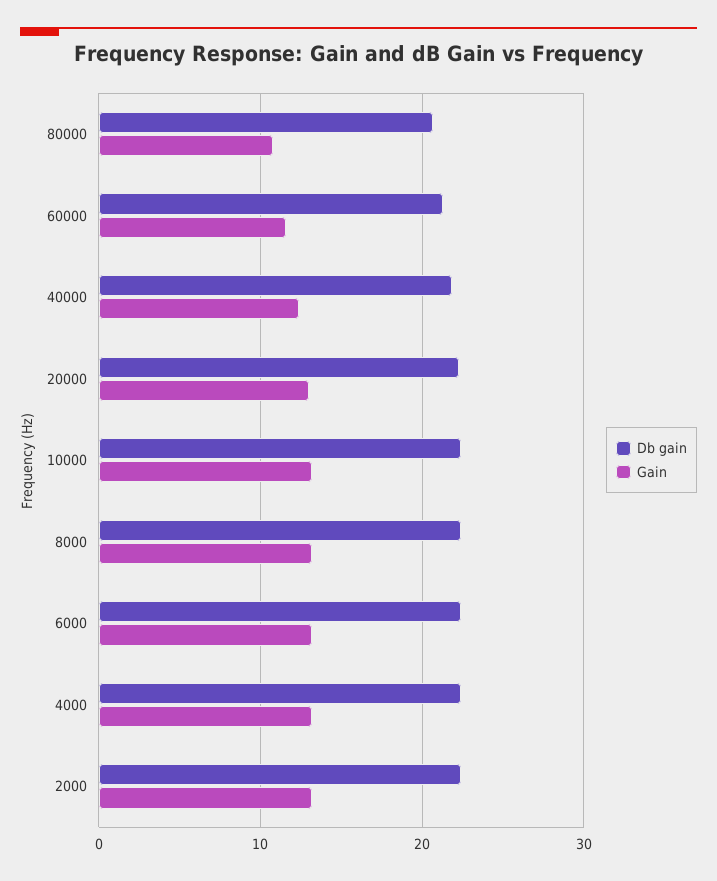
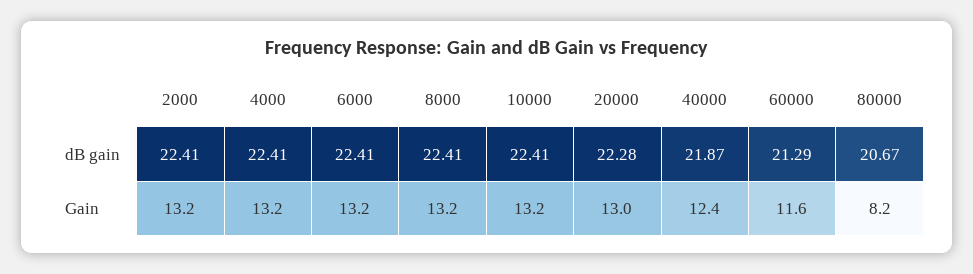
  {
    "Db gain": {
      "80000": 20.67,
      "60000": 21.29,
      "40000": 21.87,
      "20000": 22.28,
      "10000": 22.41,
      "8000": 22.41,
      "6000": 22.41,
      "4000": 22.41,
      "2000": 22.41
    },
    "Gain": {
-     "80000": 11,
+     "80000": 8.2,
      "60000": 11.6,
      "40000": 12.4,
      "20000": 13,
      "10000": 13.2,
      "8000": 13.2,
      "6000": 13.2,
      "4000": 13.2,
      "2000": 13.2
    }
  }

